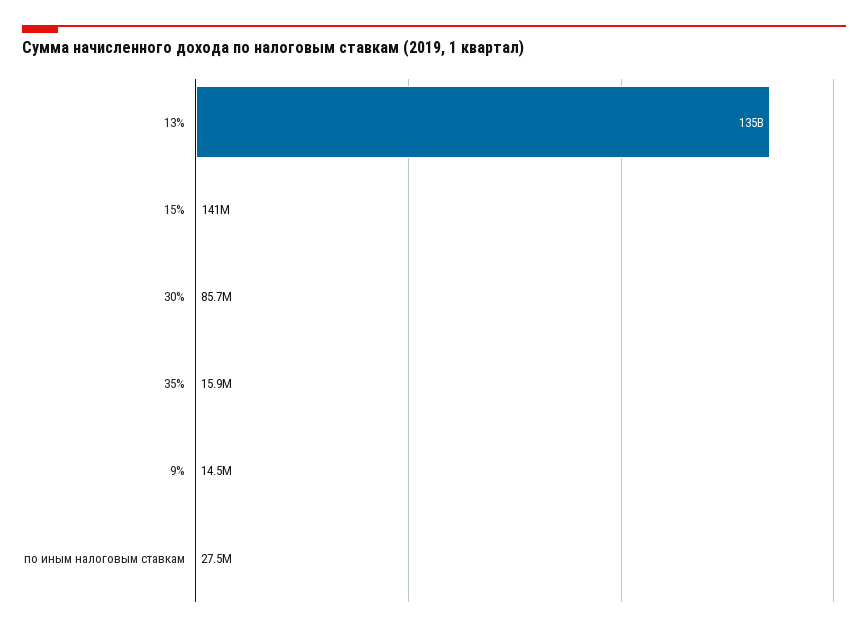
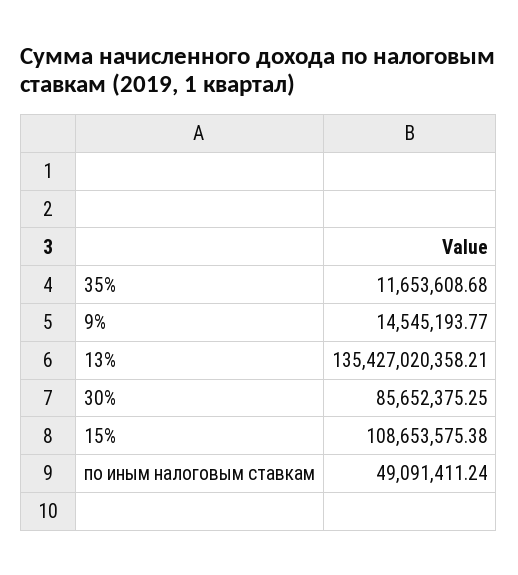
  {
    "13%": 135427020358.21,
-   "15%": 141000000,
+   "15%": 108653575.38,
    "30%": 85652375.25,
-   "35%": 15900000,
+   "35%": 11653608.68,
    "9%": 14545193.77,
-   "по иным налоговым ставкам": 27500000
+   "по иным налоговым ставкам": 49091411.24
  }

